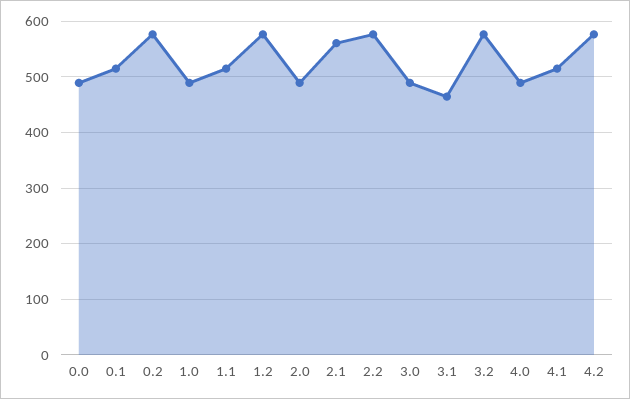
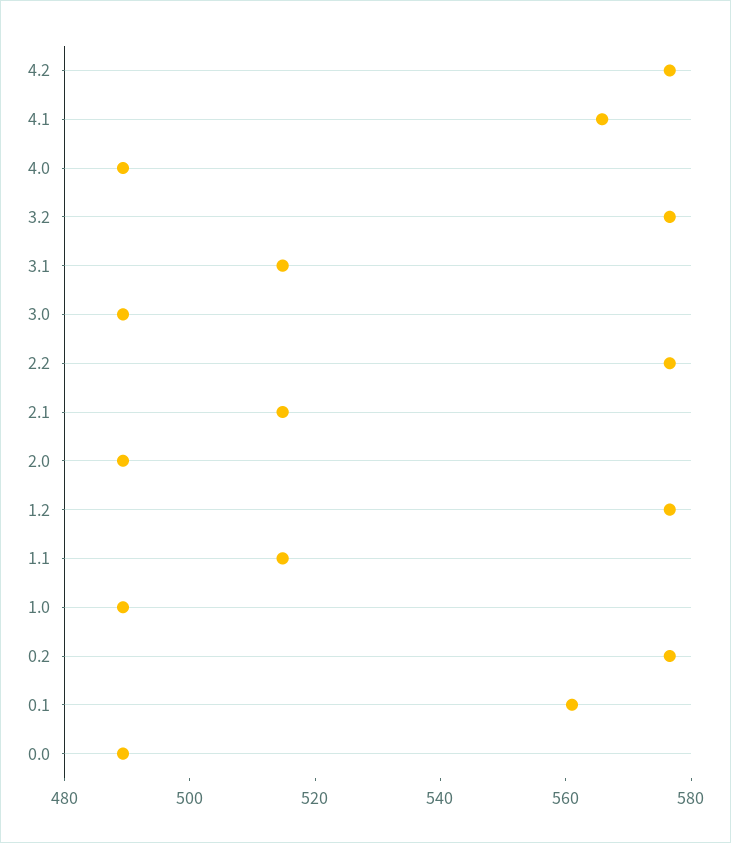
  {
    "0.0": 490,
-   "0.1": 520,
+   "0.1": 560,
    "0.2": 575,
    "1.0": 490,
    "1.1": 515,
    "1.2": 575,
    "2.0": 490,
-   "2.1": 560,
+   "2.1": 515,
    "2.2": 575,
    "3.0": 490,
-   "3.1": 460,
+   "3.1": 515,
    "3.2": 575,
    "4.0": 490,
-   "4.1": 520,
+   "4.1": 565,
    "4.2": 575
  }

